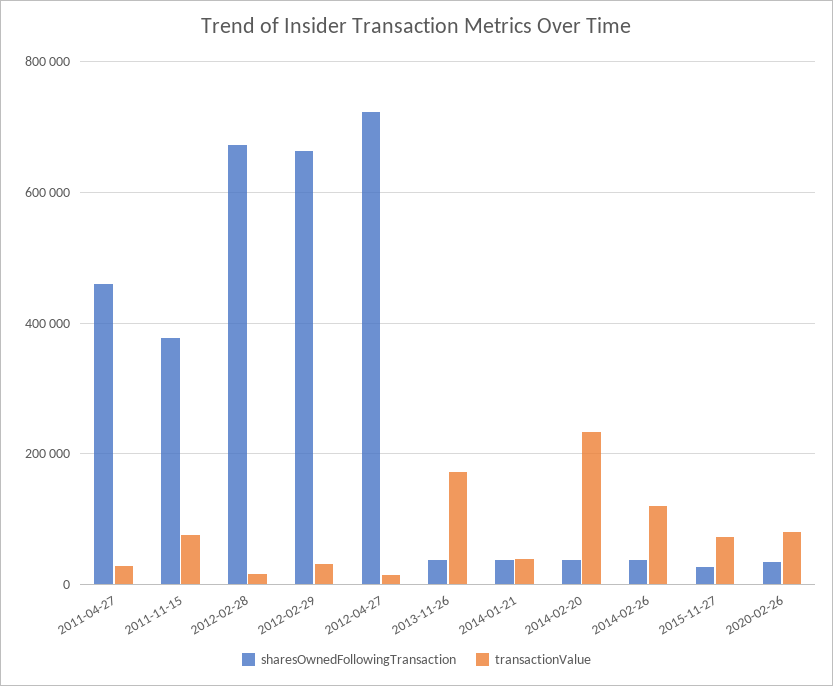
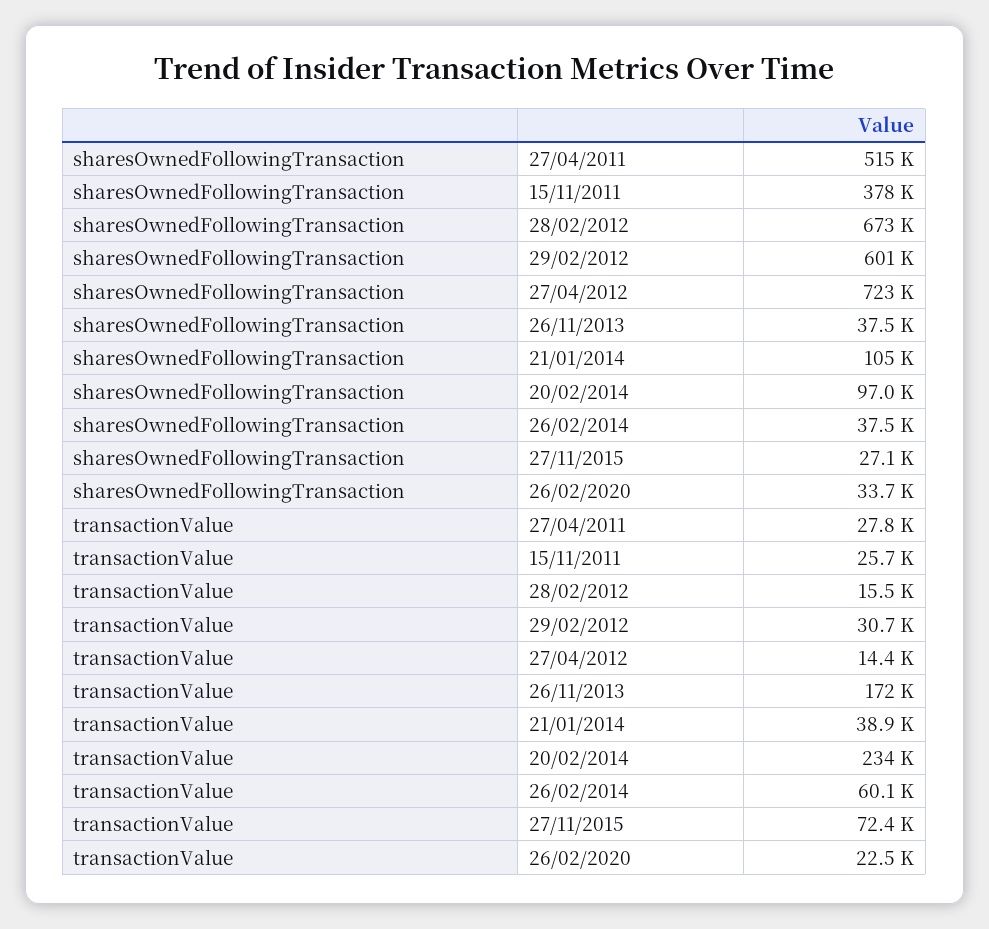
  {
    "sharesOwnedFollowingTransaction": {
-     "2011-04-27": 460000,
+     "2011-04-27": 515000,
      "2011-11-15": 378000,
      "2012-02-28": 673000,
-     "2012-02-29": 660000,
+     "2012-02-29": 601000,
      "2012-04-27": 723000,
      "2013-11-26": 37500,
-     "2014-01-21": 40000,
+     "2014-01-21": 105000,
-     "2014-02-20": 40000,
+     "2014-02-20": 97000,
      "2014-02-26": 37500,
      "2015-11-27": 27100,
      "2020-02-26": 33700
    },
    "transactionValue": {
      "2011-04-27": 27800,
-     "2011-11-15": 80000,
+     "2011-11-15": 25700,
      "2012-02-28": 15500,
      "2012-02-29": 30700,
      "2012-04-27": 14400,
      "2013-11-26": 172000,
      "2014-01-21": 38900,
      "2014-02-20": 234000,
-     "2014-02-26": 120000,
+     "2014-02-26": 60100,
      "2015-11-27": 72400,
-     "2020-02-26": 80000
+     "2020-02-26": 22500
    }
  }

